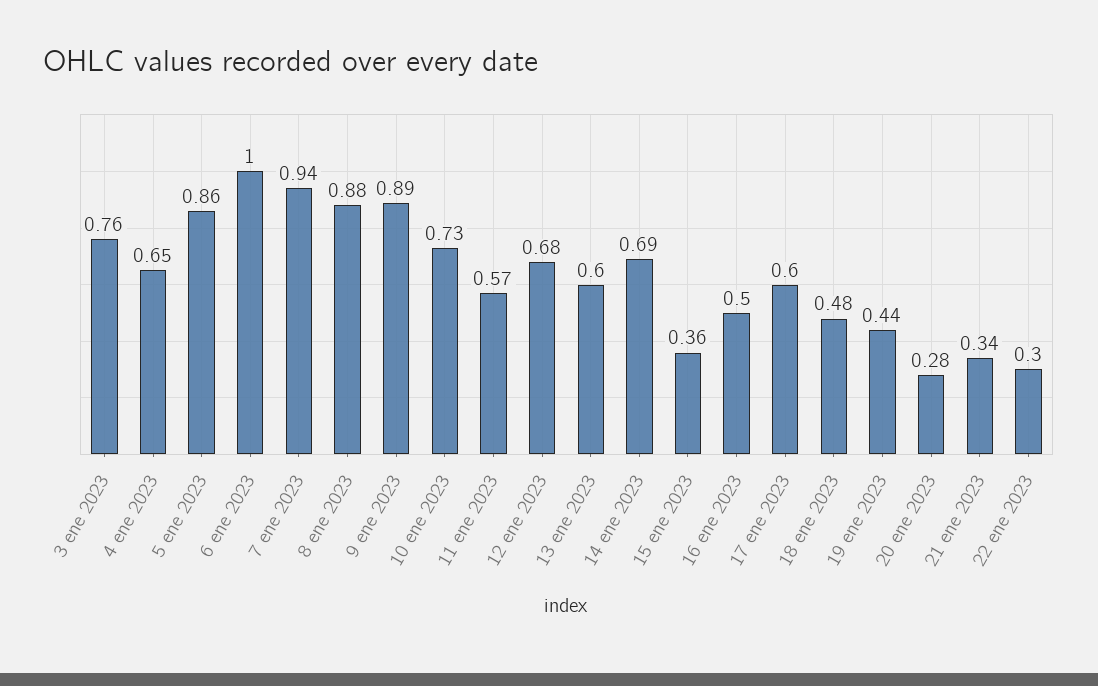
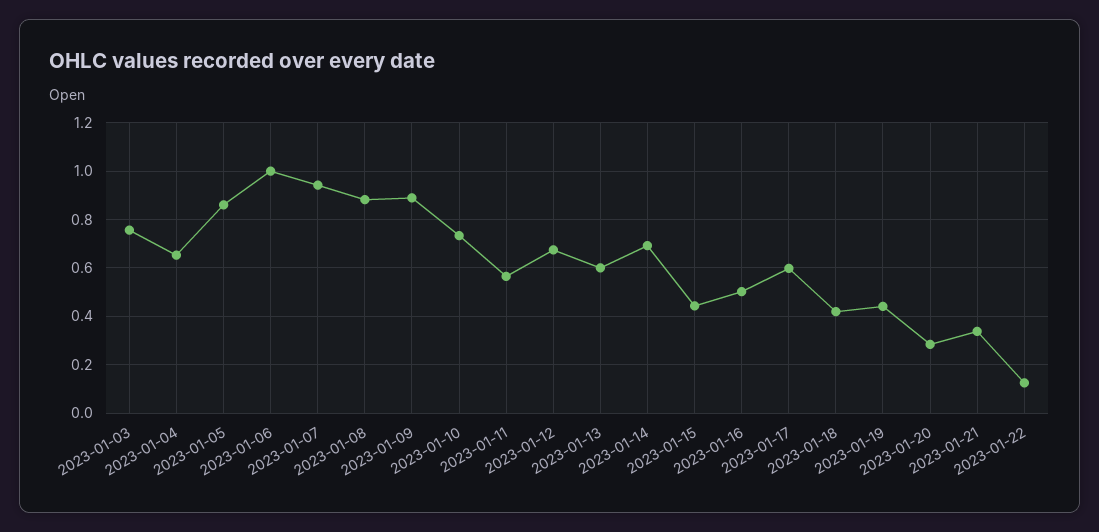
  {
    "3 ene 2023": 0.76,
    "4 ene 2023": 0.65,
    "5 ene 2023": 0.86,
    "6 ene 2023": 1,
    "7 ene 2023": 0.94,
    "8 ene 2023": 0.88,
    "9 ene 2023": 0.89,
    "10 ene 2023": 0.73,
    "11 ene 2023": 0.57,
    "12 ene 2023": 0.68,
    "13 ene 2023": 0.6,
    "14 ene 2023": 0.69,
-   "15 ene 2023": 0.36,
+   "15 ene 2023": 0.45,
    "16 ene 2023": 0.5,
    "17 ene 2023": 0.6,
-   "18 ene 2023": 0.48,
+   "18 ene 2023": 0.425,
    "19 ene 2023": 0.44,
    "20 ene 2023": 0.28,
    "21 ene 2023": 0.34,
-   "22 ene 2023": 0.3
+   "22 ene 2023": 0.125
  }

